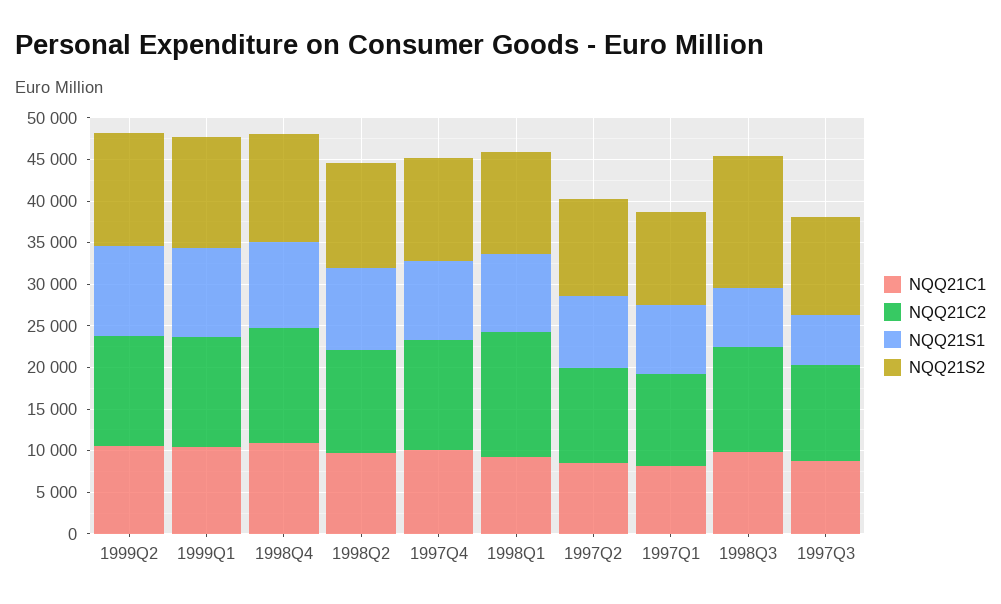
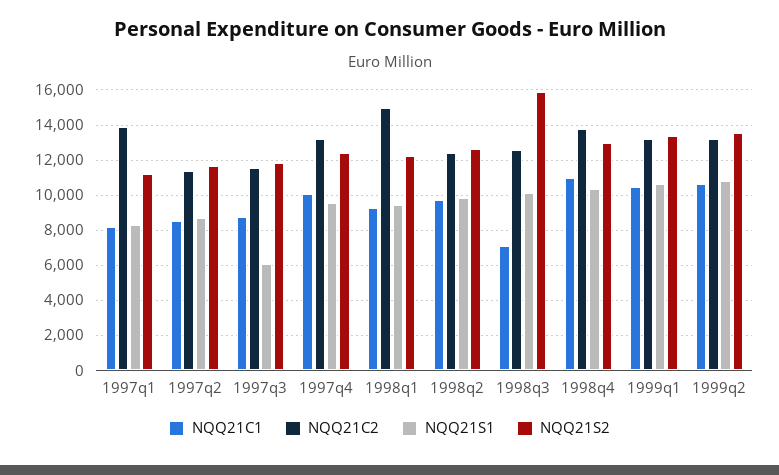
  {
    "NQQ21C1": {
      "1999Q2": 10500,
      "1999Q1": 10500,
      "1998Q4": 11000,
      "1998Q2": 9500,
      "1997Q4": 10000,
      "1998Q1": 9000,
      "1997Q2": 8500,
      "1997Q1": 8000,
-     "1998Q3": 10000,
+     "1998Q3": 7000,
      "1997Q3": 8500
    },
    "NQQ21C2": {
      "1999Q2": 13000,
      "1999Q1": 13000,
      "1998Q4": 14000,
      "1998Q2": 12500,
      "1997Q4": 13000,
      "1998Q1": 15000,
      "1997Q2": 11500,
-     "1997Q1": 11000,
+     "1997Q1": 14000,
      "1998Q3": 12500,
      "1997Q3": 11500
    },
    "NQQ21S1": {
      "1999Q2": 11000,
      "1999Q1": 10500,
      "1998Q4": 10500,
      "1998Q2": 10000,
      "1997Q4": 9500,
      "1998Q1": 9500,
      "1997Q2": 8500,
      "1997Q1": 8500,
-     "1998Q3": 7000,
+     "1998Q3": 10000,
      "1997Q3": 6000
    },
    "NQQ21S2": {
      "1999Q2": 13500,
      "1999Q1": 13500,
      "1998Q4": 13000,
      "1998Q2": 12500,
      "1997Q4": 12500,
      "1998Q1": 12000,
      "1997Q2": 11500,
      "1997Q1": 11000,
      "1998Q3": 16000,
      "1997Q3": 12000
    }
  }

